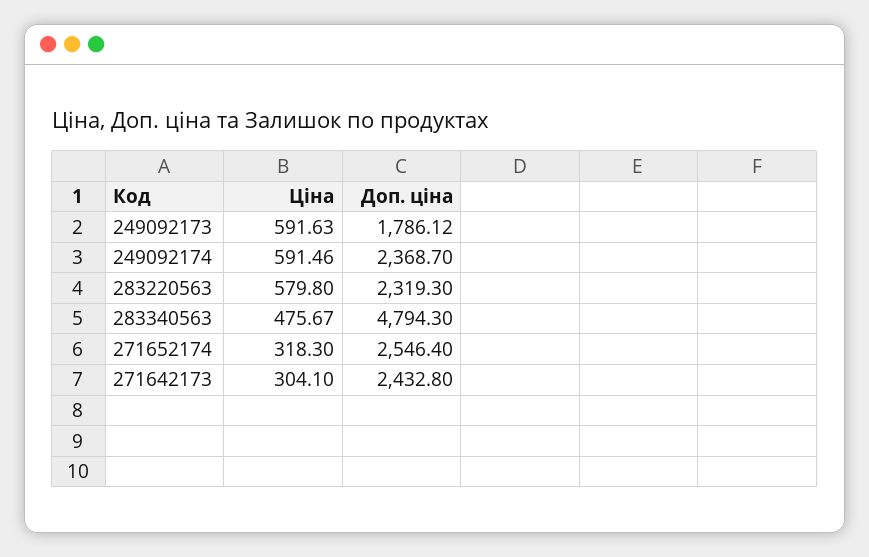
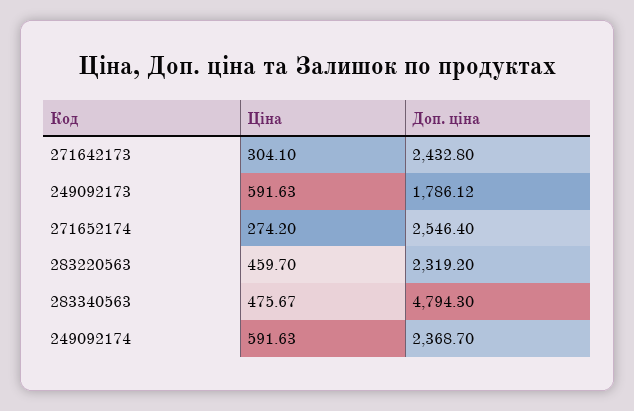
  {
    "Ціна": {
      "249092173": 591.63,
-     "249092174": 591.46,
+     "249092174": 591.63,
-     "283220563": 579.8,
+     "283220563": 459.7,
      "283340563": 475.67,
-     "271652174": 318.3,
+     "271652174": 274.2,
      "271642173": 304.1
    },
    "Доп. ціна": {
      "249092173": 1786.12,
      "249092174": 2368.7,
-     "283220563": 2319.3,
+     "283220563": 2319.2,
      "283340563": 4794.3,
      "271652174": 2546.4,
      "271642173": 2432.8
    }
  }

